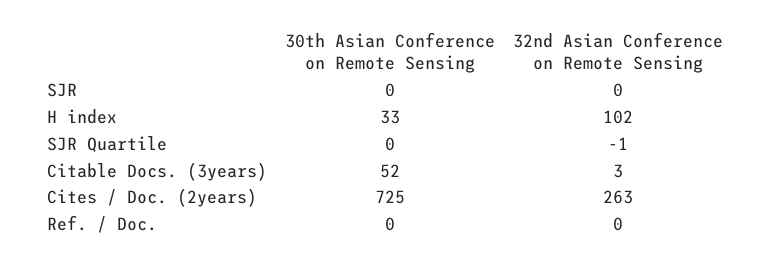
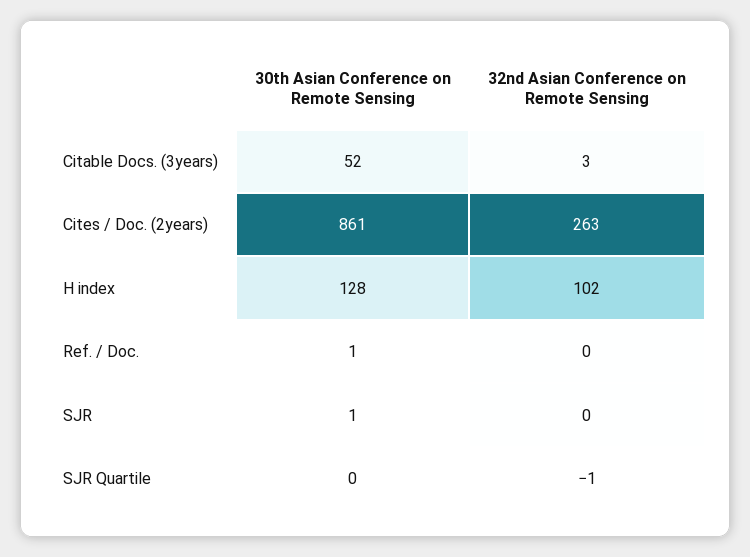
  {
    "30th Asian Conference on Remote Sensing": {
-     "SJR": 0,
+     "SJR": 1,
-     "H index": 33,
+     "H index": 128,
      "SJR Quartile": 0,
      "Citable Docs. (3years)": 52,
-     "Cites / Doc. (2years)": 725,
+     "Cites / Doc. (2years)": 861,
-     "Ref. / Doc.": 0
+     "Ref. / Doc.": 1
    },
    "32nd Asian Conference on Remote Sensing": {
      "SJR": 0,
      "H index": 102,
      "SJR Quartile": -1,
      "Citable Docs. (3years)": 3,
      "Cites / Doc. (2years)": 263,
      "Ref. / Doc.": 0
    }
  }

